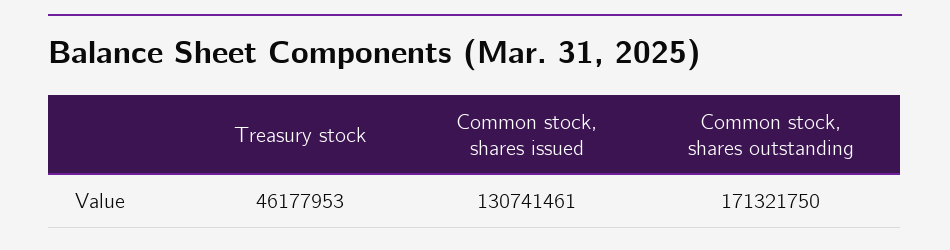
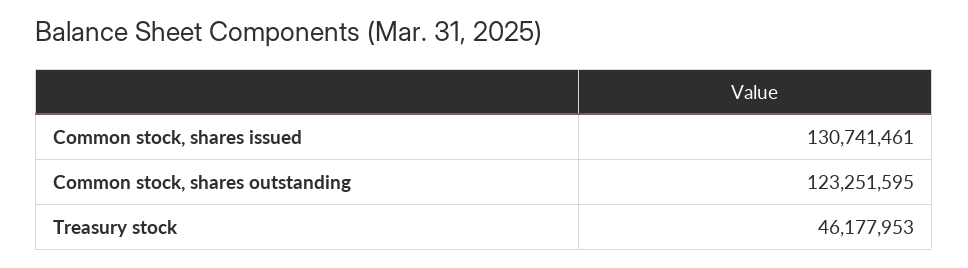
  {
    "Treasury stock": 46177953,
    "Common stock, shares issued": 130741461,
-   "Common stock, shares outstanding": 171321750
+   "Common stock, shares outstanding": 123251595
  }

